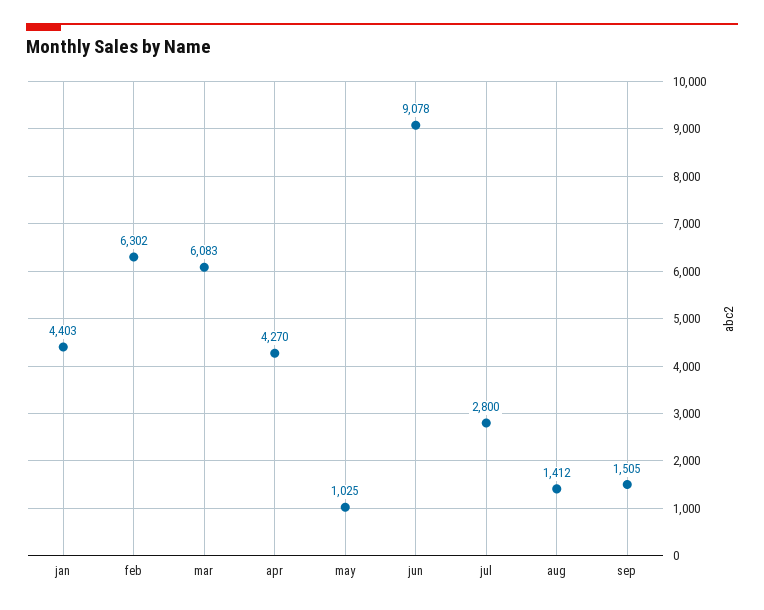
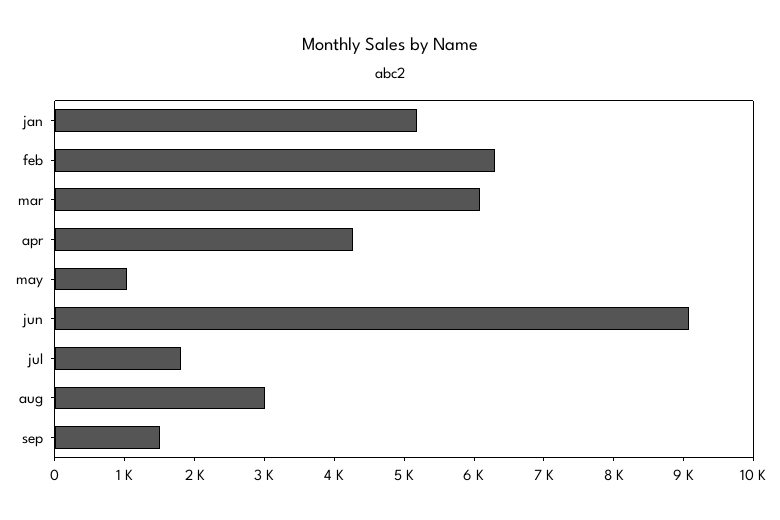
  {
-   "jan": 4403,
+   "jan": 5200,
    "feb": 6302,
    "mar": 6083,
    "apr": 4270,
    "may": 1025,
    "jun": 9078,
-   "jul": 2800,
+   "jul": 1800,
-   "aug": 1412,
+   "aug": 3000,
    "sep": 1505
  }

